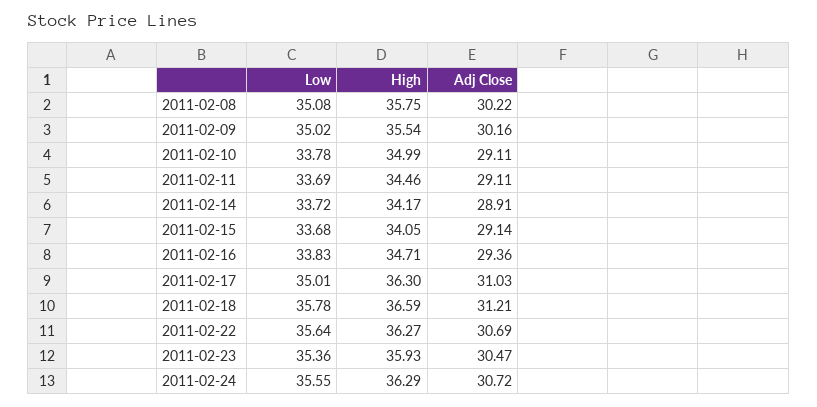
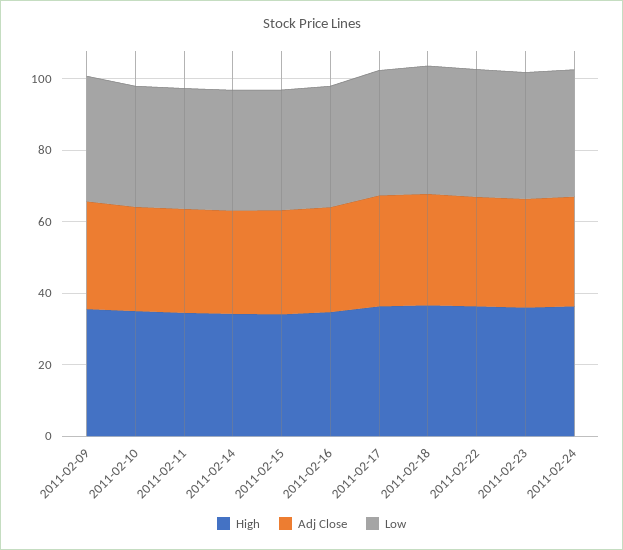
  {
    "Low": {
-     "2011-02-08": 35.08,
      "2011-02-09": 35.02,
      "2011-02-10": 33.78,
      "2011-02-11": 33.69,
      "2011-02-14": 33.72,
      "2011-02-15": 33.68,
      "2011-02-16": 33.83,
      "2011-02-17": 35.01,
      "2011-02-18": 35.78,
      "2011-02-22": 35.64,
      "2011-02-23": 35.36,
      "2011-02-24": 35.55
    },
    "High": {
-     "2011-02-08": 35.75,
      "2011-02-09": 35.54,
      "2011-02-10": 34.99,
      "2011-02-11": 34.46,
      "2011-02-14": 34.17,
      "2011-02-15": 34.05,
      "2011-02-16": 34.71,
      "2011-02-17": 36.3,
      "2011-02-18": 36.59,
      "2011-02-22": 36.27,
      "2011-02-23": 35.93,
      "2011-02-24": 36.29
    },
    "Adj Close": {
-     "2011-02-08": 30.22,
      "2011-02-09": 30.16,
      "2011-02-10": 29.11,
      "2011-02-11": 29.11,
      "2011-02-14": 28.91,
      "2011-02-15": 29.14,
      "2011-02-16": 29.36,
      "2011-02-17": 31.03,
      "2011-02-18": 31.21,
      "2011-02-22": 30.69,
      "2011-02-23": 30.47,
      "2011-02-24": 30.72
    }
  }

